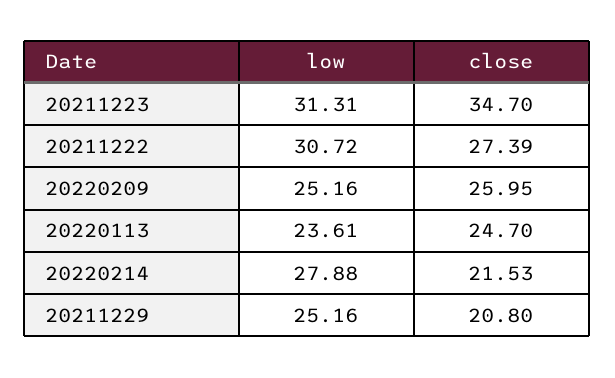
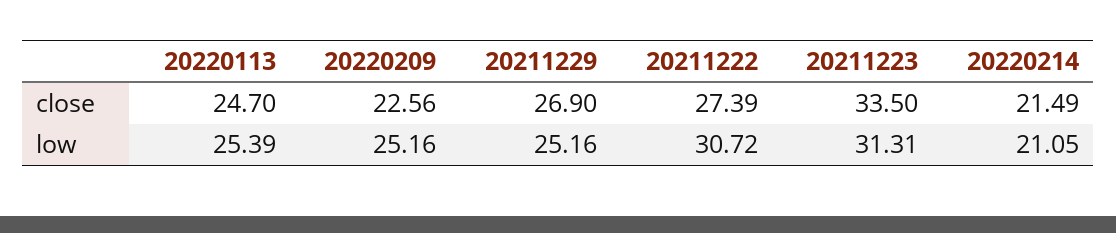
  {
    "low": {
      "20211223": 31.31,
      "20211222": 30.72,
      "20220209": 25.16,
-     "20220113": 23.61,
+     "20220113": 25.39,
-     "20220214": 27.88,
+     "20220214": 21.05,
      "20211229": 25.16
    },
    "close": {
-     "20211223": 34.7,
+     "20211223": 33.5,
      "20211222": 27.39,
-     "20220209": 25.95,
+     "20220209": 22.56,
      "20220113": 24.7,
-     "20220214": 21.53,
+     "20220214": 21.49,
-     "20211229": 20.8
+     "20211229": 26.9
    }
  }

